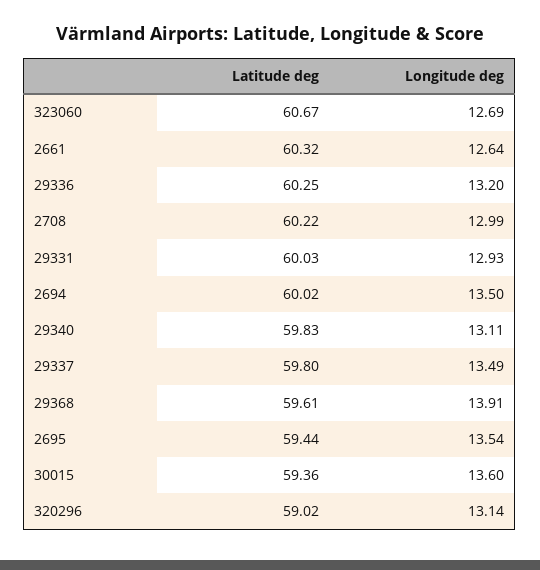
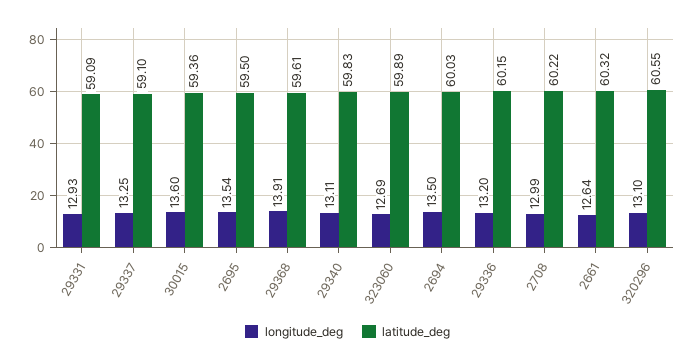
  {
    "Latitude deg": {
-     "323060": 60.67,
+     "323060": 59.89,
      "2661": 60.32,
-     "29336": 60.25,
+     "29336": 60.15,
      "2708": 60.22,
-     "29331": 60.03,
+     "29331": 59.09,
-     "2694": 60.02,
+     "2694": 60.03,
      "29340": 59.83,
-     "29337": 59.8,
+     "29337": 59.1,
      "29368": 59.61,
-     "2695": 59.44,
+     "2695": 59.5,
      "30015": 59.36,
-     "320296": 59.02
+     "320296": 60.55
    },
    "Longitude deg": {
      "323060": 12.69,
      "2661": 12.64,
      "29336": 13.2,
      "2708": 12.99,
      "29331": 12.93,
      "2694": 13.5,
      "29340": 13.11,
-     "29337": 13.49,
+     "29337": 13.25,
      "29368": 13.91,
      "2695": 13.54,
      "30015": 13.6,
-     "320296": 13.14
+     "320296": 13.1
    }
  }

